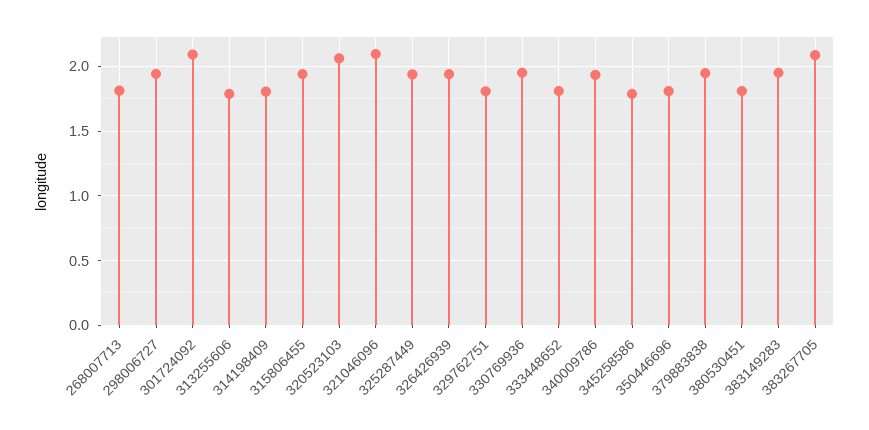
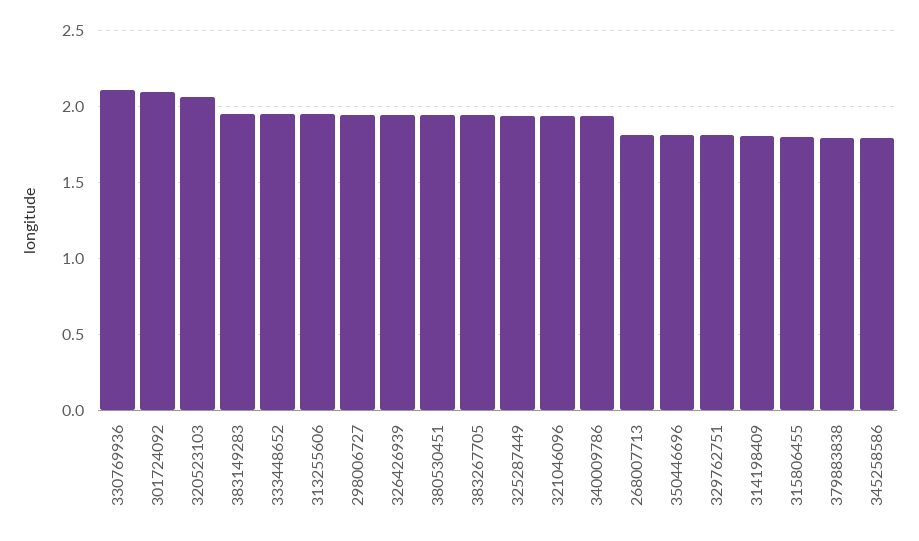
  {
    "268007713": 1.8,
    "298006727": 1.95,
    "301724092": 2.1,
-   "313255606": 1.8,
+   "313255606": 1.95,
    "314198409": 1.8,
-   "315806455": 1.95,
+   "315806455": 1.8,
    "320523103": 2.05,
-   "321046096": 2.1,
+   "321046096": 1.95,
    "325287449": 1.95,
    "326426939": 1.95,
    "329762751": 1.8,
-   "330769936": 1.95,
+   "330769936": 2.1,
-   "333448652": 1.8,
+   "333448652": 1.95,
    "340009786": 1.95,
    "345258586": 1.8,
    "350446696": 1.8,
-   "379883838": 1.95,
+   "379883838": 1.8,
-   "380530451": 1.8,
+   "380530451": 1.95,
    "383149283": 1.95,
-   "383267705": 2.1
+   "383267705": 1.95
  }

